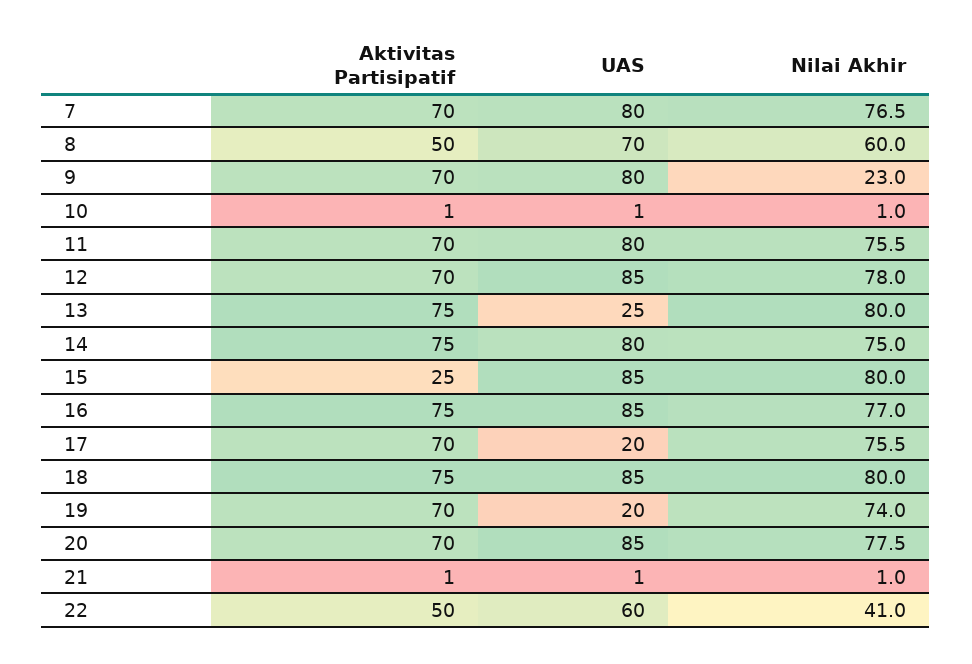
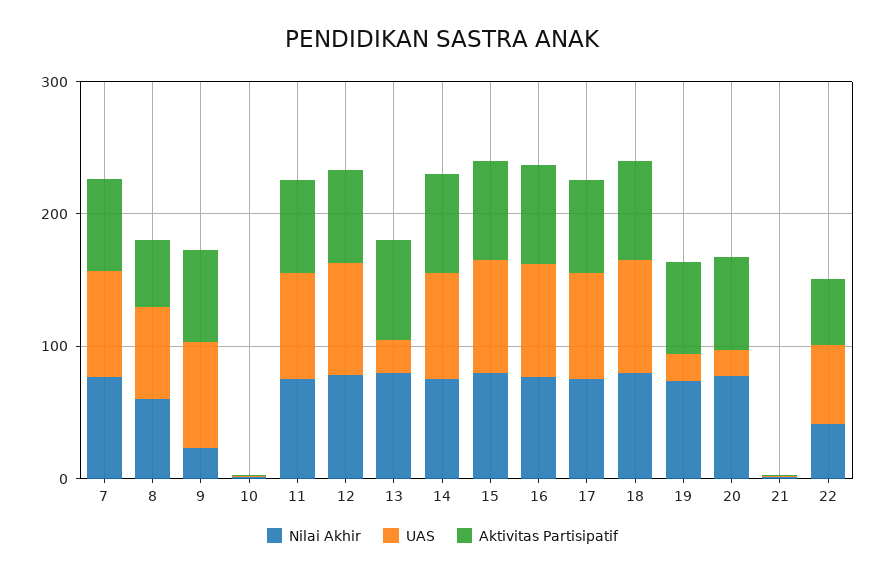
  {
    "Aktivitas Partisipatif": {
      "7": 70,
      "8": 50,
      "9": 70,
      "10": 1,
      "11": 70,
      "12": 70,
      "13": 75,
      "14": 75,
-     "15": 25,
+     "15": 80,
      "16": 75,
      "17": 70,
      "18": 75,
      "19": 70,
      "20": 70,
      "21": 1,
      "22": 50
    },
    "UAS": {
      "7": 80,
      "8": 70,
      "9": 80,
      "10": 1,
      "11": 80,
      "12": 85,
      "13": 25,
      "14": 80,
      "15": 85,
      "16": 85,
-     "17": 20,
+     "17": 80,
      "18": 85,
      "19": 20,
-     "20": 85,
+     "20": 20,
      "21": 1,
      "22": 60
    },
    "Nilai Akhir": {
      "7": 76.5,
      "8": 60,
      "9": 23,
      "10": 1,
      "11": 75.5,
      "12": 78,
      "13": 80,
      "14": 75,
      "15": 80,
      "16": 77,
      "17": 75.5,
      "18": 80,
      "19": 74,
      "20": 77.5,
      "21": 1,
      "22": 41
    }
  }

